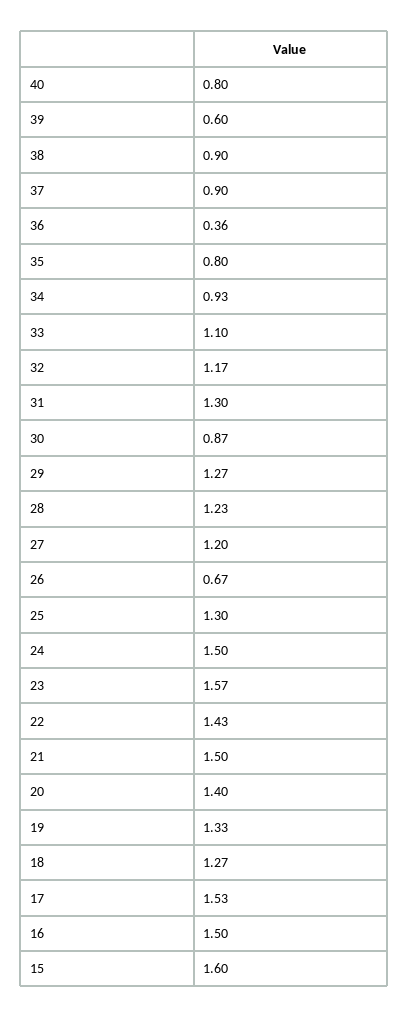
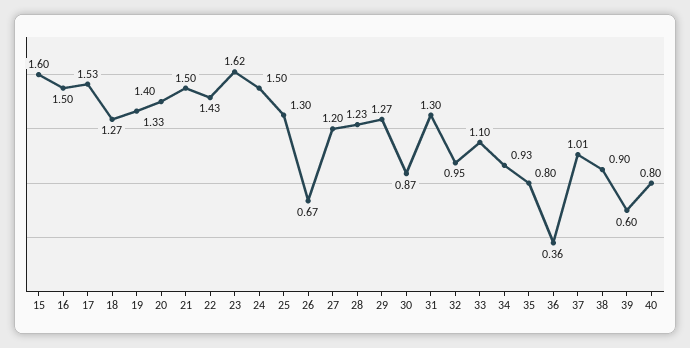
  {
    "40": 0.8,
    "39": 0.6,
    "38": 0.9,
-   "37": 0.9,
+   "37": 1.01,
    "36": 0.36,
    "35": 0.8,
    "34": 0.93,
    "33": 1.1,
-   "32": 1.17,
+   "32": 0.95,
    "31": 1.3,
    "30": 0.87,
    "29": 1.27,
    "28": 1.23,
    "27": 1.2,
    "26": 0.67,
    "25": 1.3,
    "24": 1.5,
-   "23": 1.57,
+   "23": 1.62,
    "22": 1.43,
    "21": 1.5,
    "20": 1.4,
    "19": 1.33,
    "18": 1.27,
    "17": 1.53,
    "16": 1.5,
    "15": 1.6
  }

